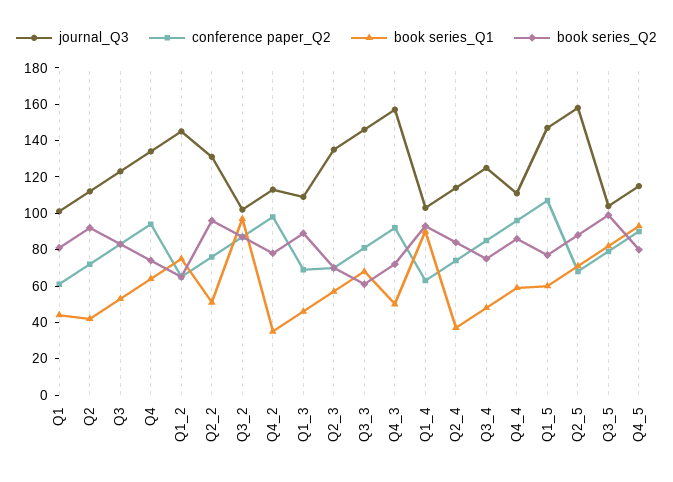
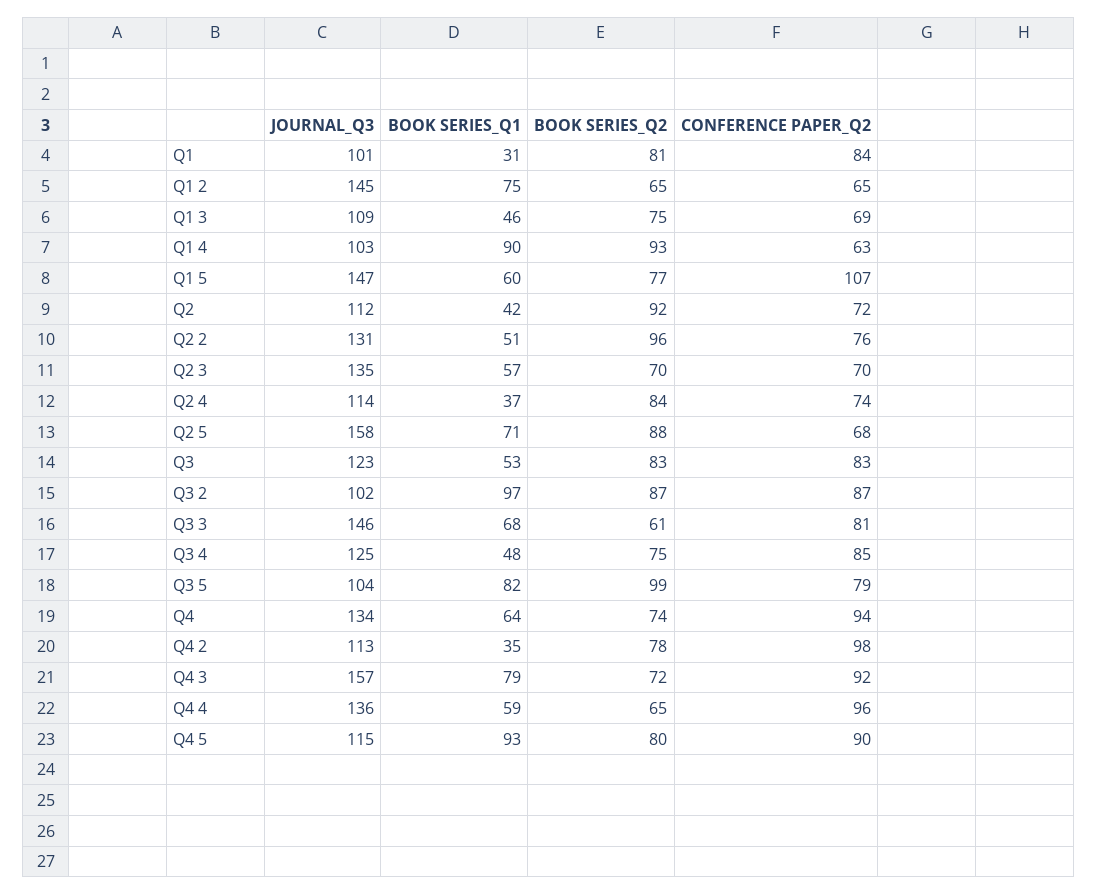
  {
    "journal_Q3": {
      "Q1": 101,
      "Q2": 112,
      "Q3": 123,
      "Q4": 134,
      "Q1_2": 145,
      "Q2_2": 131,
      "Q3_2": 102,
      "Q4_2": 113,
      "Q1_3": 109,
      "Q2_3": 135,
      "Q3_3": 146,
      "Q4_3": 157,
      "Q1_4": 103,
      "Q2_4": 114,
      "Q3_4": 125,
-     "Q4_4": 110,
+     "Q4_4": 136,
      "Q1_5": 147,
      "Q2_5": 158,
      "Q3_5": 104,
      "Q4_5": 115
    },
    "conference paper_Q2": {
-     "Q1": 60,
+     "Q1": 84,
      "Q2": 72,
      "Q3": 83,
      "Q4": 94,
      "Q1_2": 65,
      "Q2_2": 76,
      "Q3_2": 87,
      "Q4_2": 98,
      "Q1_3": 69,
      "Q2_3": 70,
      "Q3_3": 81,
      "Q4_3": 92,
      "Q1_4": 63,
      "Q2_4": 74,
      "Q3_4": 85,
      "Q4_4": 96,
      "Q1_5": 107,
      "Q2_5": 68,
      "Q3_5": 79,
      "Q4_5": 90
    },
    "book series_Q1": {
-     "Q1": 45,
+     "Q1": 31,
      "Q2": 42,
      "Q3": 53,
      "Q4": 64,
      "Q1_2": 75,
      "Q2_2": 51,
      "Q3_2": 97,
      "Q4_2": 35,
      "Q1_3": 46,
      "Q2_3": 57,
      "Q3_3": 68,
-     "Q4_3": 50,
+     "Q4_3": 79,
      "Q1_4": 90,
      "Q2_4": 37,
      "Q3_4": 48,
      "Q4_4": 59,
      "Q1_5": 60,
      "Q2_5": 71,
      "Q3_5": 82,
      "Q4_5": 93
    },
    "book series_Q2": {
      "Q1": 81,
      "Q2": 92,
      "Q3": 83,
      "Q4": 74,
      "Q1_2": 65,
      "Q2_2": 96,
      "Q3_2": 87,
      "Q4_2": 78,
-     "Q1_3": 90,
+     "Q1_3": 75,
      "Q2_3": 70,
      "Q3_3": 61,
      "Q4_3": 72,
      "Q1_4": 93,
      "Q2_4": 84,
      "Q3_4": 75,
-     "Q4_4": 85,
+     "Q4_4": 65,
      "Q1_5": 77,
      "Q2_5": 88,
      "Q3_5": 99,
      "Q4_5": 80
    }
  }

